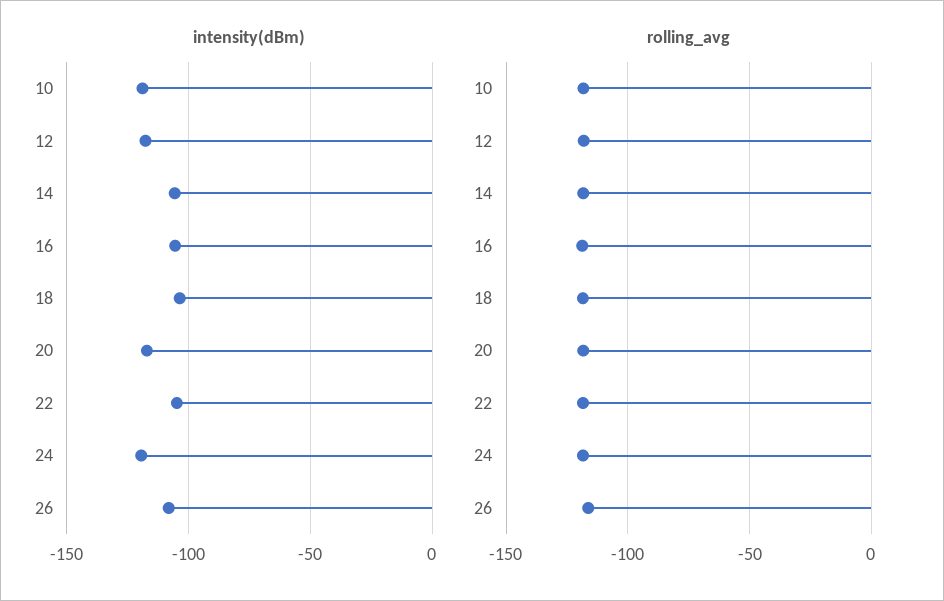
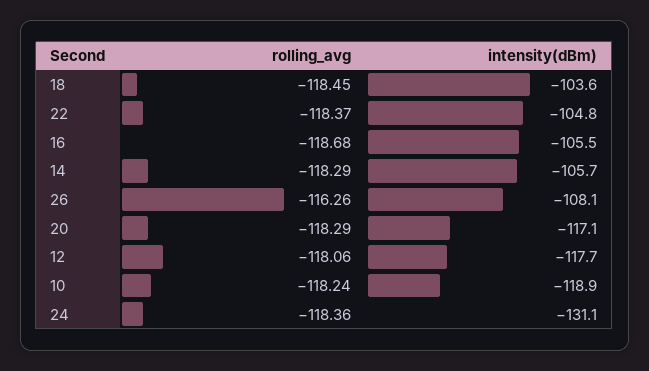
  {
    "intensity(dBm)": {
      "10": -118.9,
      "12": -117.7,
      "14": -105.7,
      "16": -105.5,
      "18": -103.6,
      "20": -117.1,
      "22": -104.8,
-     "24": -120,
+     "24": -131.1,
      "26": -108.1
    },
    "rolling_avg": {
      "10": -118.24,
      "12": -118.06,
      "14": -118.29,
      "16": -118.68,
      "18": -118.45,
      "20": -118.29,
      "22": -118.37,
      "24": -118.36,
      "26": -116.26
    }
  }

